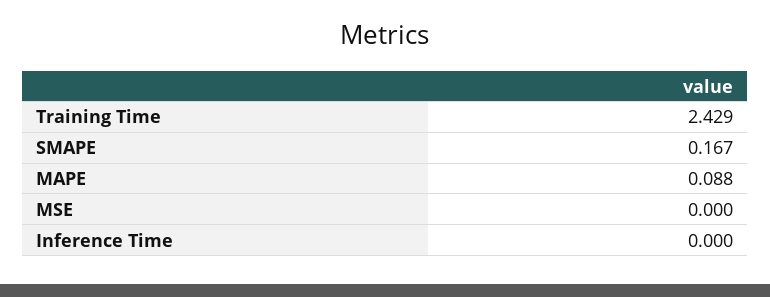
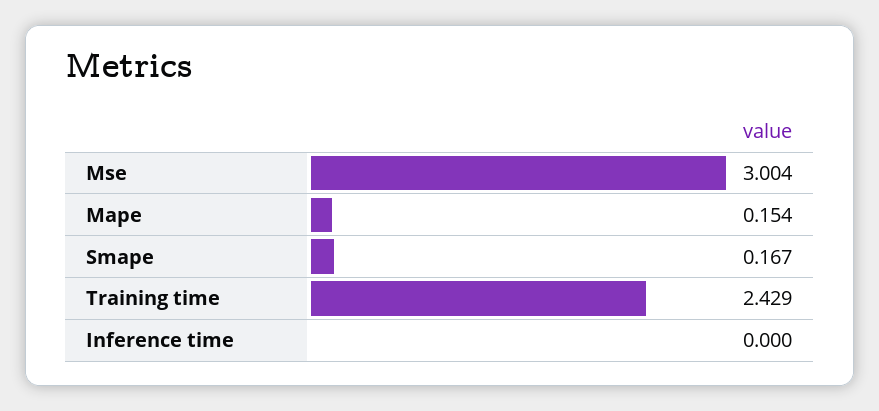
  {
    "Training Time": 2.429,
    "SMAPE": 0.167,
-   "MAPE": 0.088,
+   "MAPE": 0.154,
-   "MSE": 0,
+   "MSE": 3.004,
    "Inference Time": 0
  }

